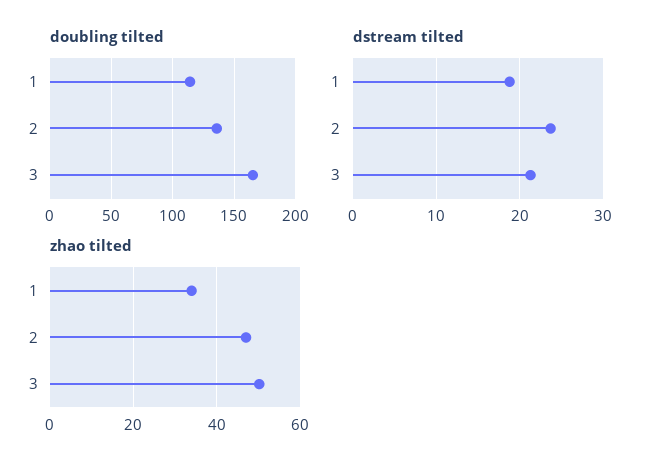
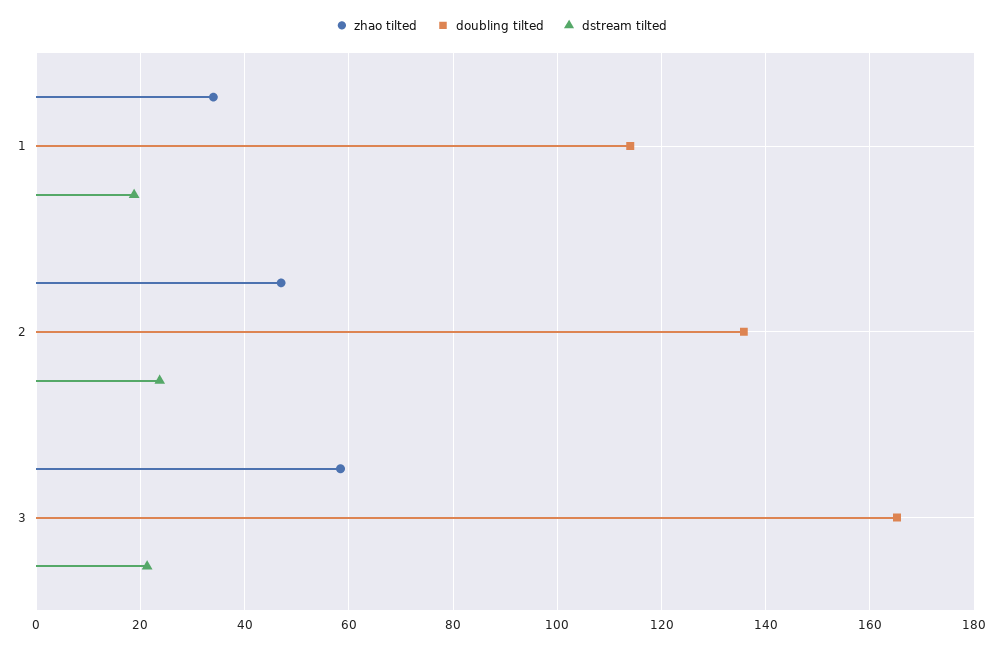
  {
    "doubling tilted": {
      "1": 114,
      "2": 136,
      "3": 166
    },
    "dstream tilted": {
      "1": 19,
      "2": 24,
      "3": 21
    },
    "zhao tilted": {
      "1": 34,
      "2": 48,
-     "3": 50
+     "3": 58
    }
  }

